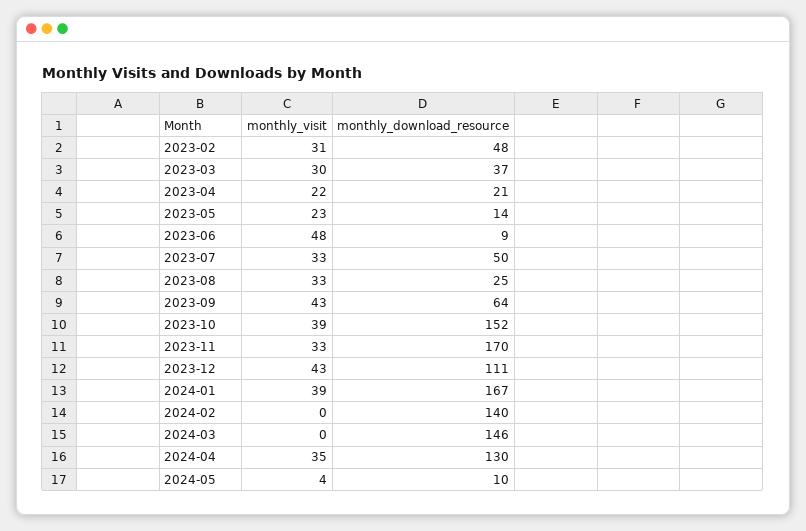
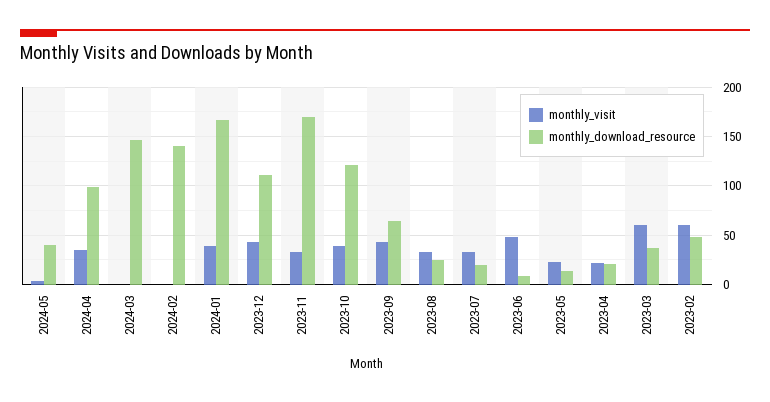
  {
    "monthly_visit": {
-     "2023-02": 31,
+     "2023-02": 60,
-     "2023-03": 30,
+     "2023-03": 60,
      "2023-04": 22,
      "2023-05": 23,
      "2023-06": 48,
      "2023-07": 33,
      "2023-08": 33,
      "2023-09": 43,
      "2023-10": 39,
      "2023-11": 33,
      "2023-12": 43,
      "2024-01": 39,
      "2024-02": 0,
      "2024-03": 0,
      "2024-04": 35,
      "2024-05": 4
    },
    "monthly_download_resource": {
      "2023-02": 48,
      "2023-03": 37,
      "2023-04": 21,
      "2023-05": 14,
      "2023-06": 9,
-     "2023-07": 50,
+     "2023-07": 20,
      "2023-08": 25,
      "2023-09": 64,
-     "2023-10": 152,
+     "2023-10": 120,
      "2023-11": 170,
      "2023-12": 111,
      "2024-01": 167,
      "2024-02": 140,
      "2024-03": 146,
-     "2024-04": 130,
+     "2024-04": 100,
-     "2024-05": 10
+     "2024-05": 40
    }
  }

